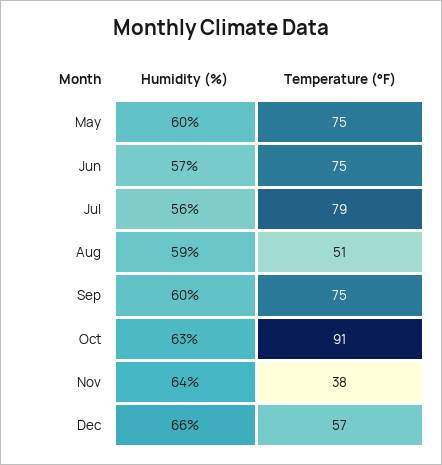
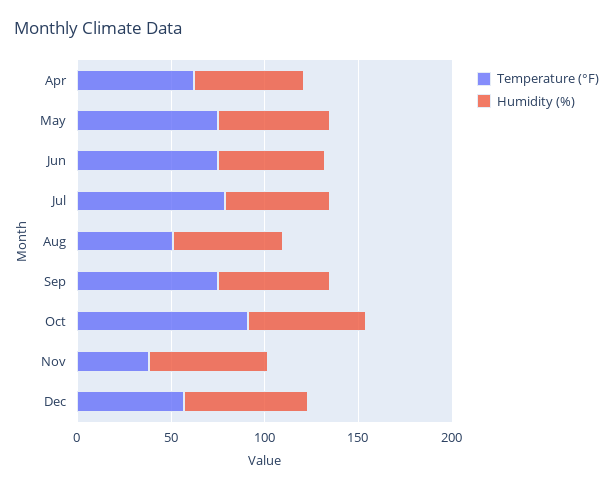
  {
    "Humidity (%)": {
      "May": 60,
      "Jun": 57,
      "Jul": 56,
      "Aug": 59,
      "Sep": 60,
      "Oct": 63,
      "Nov": 64,
-     "Dec": 66
+     "Dec": 66,
+     "Apr": 60
    },
    "Temperature (°F)": {
      "May": 75,
      "Jun": 75,
      "Jul": 79,
      "Aug": 51,
      "Sep": 75,
      "Oct": 91,
      "Nov": 38,
-     "Dec": 57
+     "Dec": 57,
+     "Apr": 60
    }
  }

